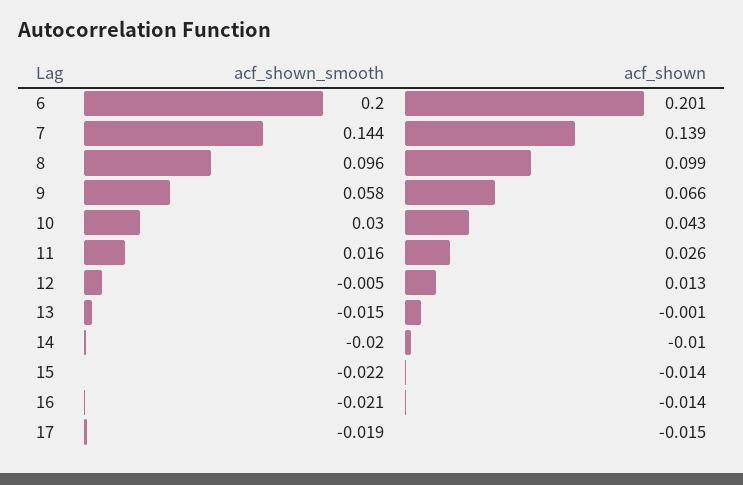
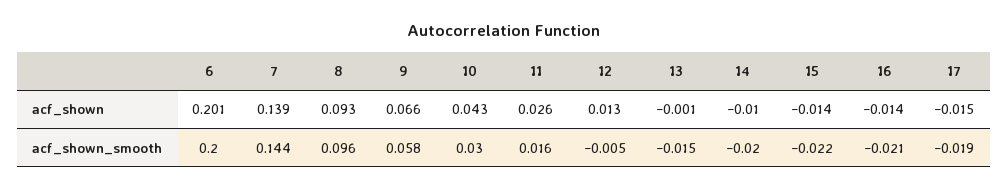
  {
    "acf_shown_smooth": {
      "6": 0.2,
      "7": 0.144,
      "8": 0.096,
      "9": 0.058,
      "10": 0.03,
      "11": 0.016,
      "12": -0.005,
      "13": -0.015,
      "14": -0.02,
      "15": -0.022,
      "16": -0.021,
      "17": -0.019
    },
    "acf_shown": {
      "6": 0.201,
      "7": 0.139,
-     "8": 0.099,
+     "8": 0.093,
      "9": 0.066,
      "10": 0.043,
      "11": 0.026,
      "12": 0.013,
      "13": -0.001,
      "14": -0.01,
      "15": -0.014,
      "16": -0.014,
      "17": -0.015
    }
  }

